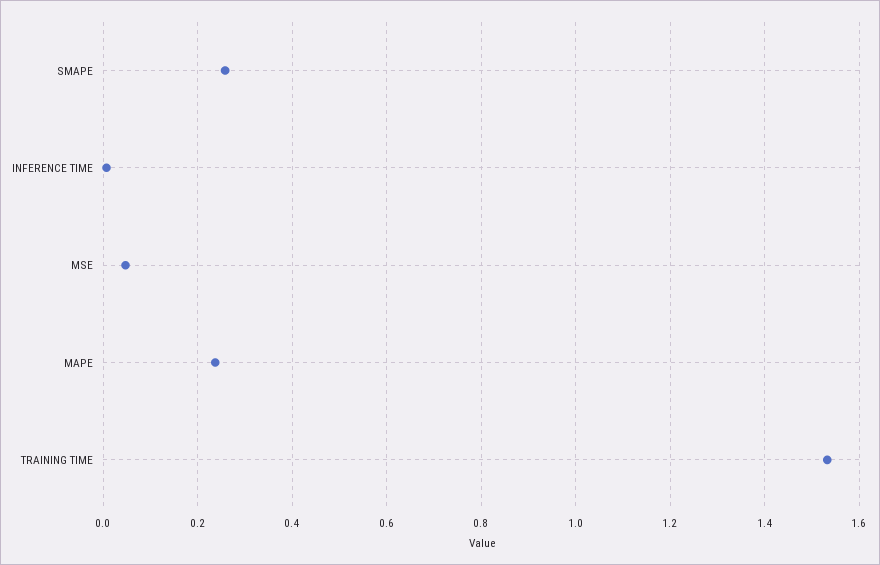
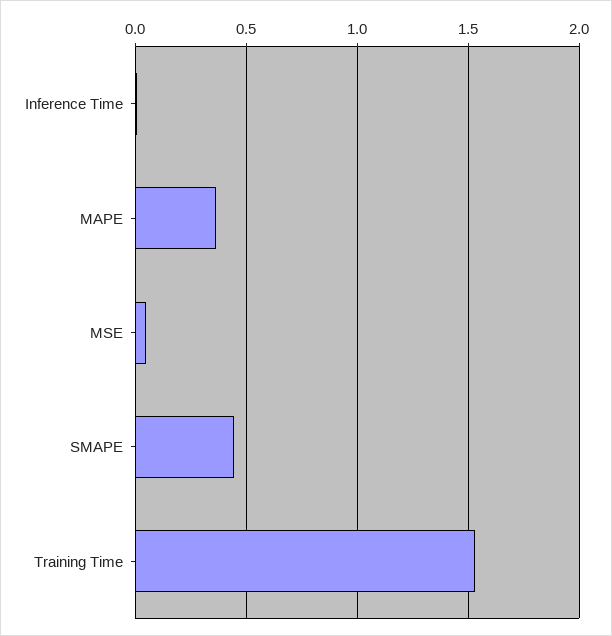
  {
-   "SMAPE": 0.26,
+   "SMAPE": 0.45,
    "INFERENCE TIME": 0,
    "MSE": 0.04,
-   "MAPE": 0.24,
+   "MAPE": 0.35,
    "TRAINING TIME": 1.54
  }

